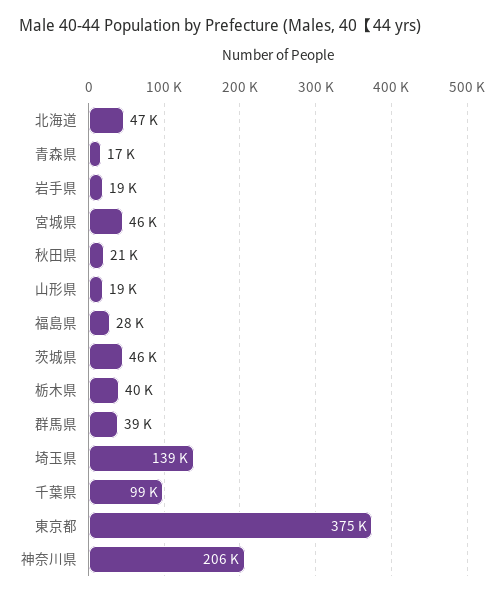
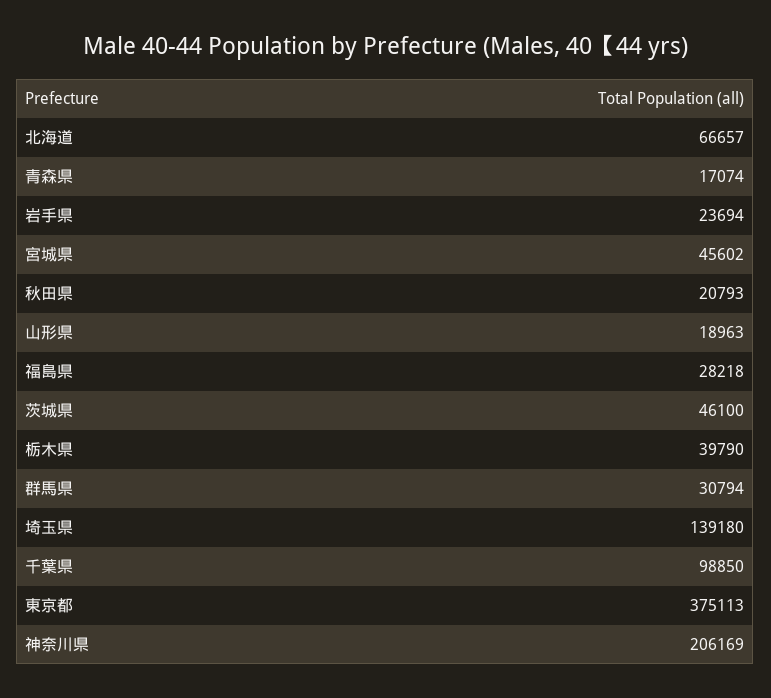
  {
-   "北海道": 47000,
+   "北海道": 66657,
    "青森県": 17074,
-   "岩手県": 19000,
+   "岩手県": 23694,
    "宮城県": 45602,
    "秋田県": 20793,
    "山形県": 18963,
    "福島県": 28218,
    "茨城県": 46100,
    "栃木県": 39790,
-   "群馬県": 39000,
+   "群馬県": 30794,
    "埼玉県": 139180,
    "千葉県": 98850,
    "東京都": 375113,
    "神奈川県": 206169
  }

